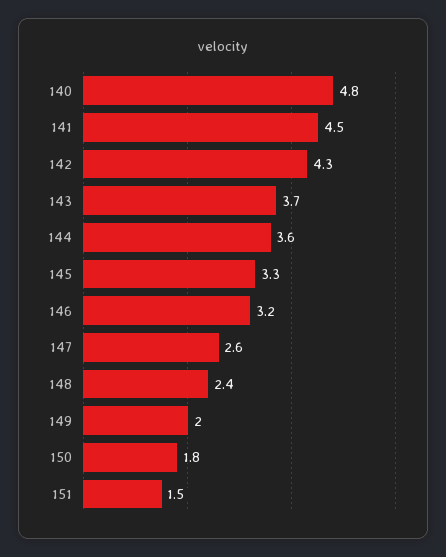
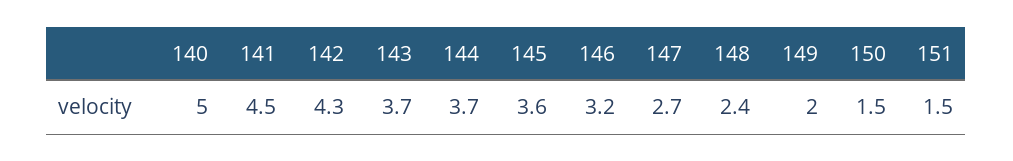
  {
-   "140": 4.8,
+   "140": 5,
    "141": 4.5,
    "142": 4.3,
    "143": 3.7,
-   "144": 3.6,
+   "144": 3.7,
-   "145": 3.3,
+   "145": 3.6,
    "146": 3.2,
-   "147": 2.6,
+   "147": 2.7,
    "148": 2.4,
    "149": 2,
-   "150": 1.8,
+   "150": 1.5,
    "151": 1.5
  }

